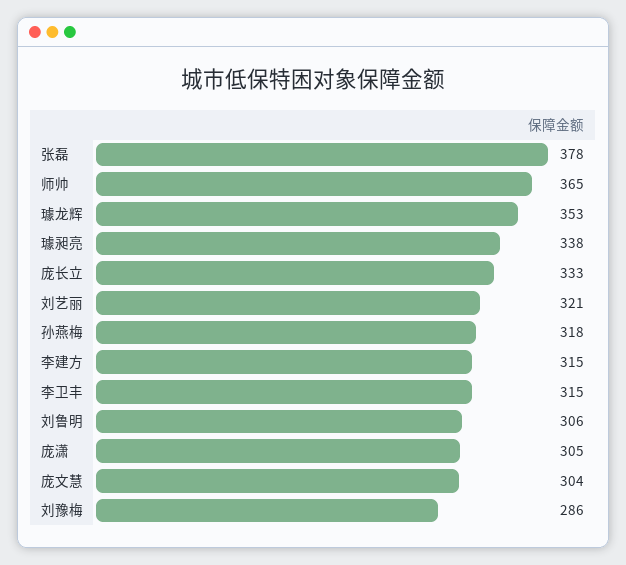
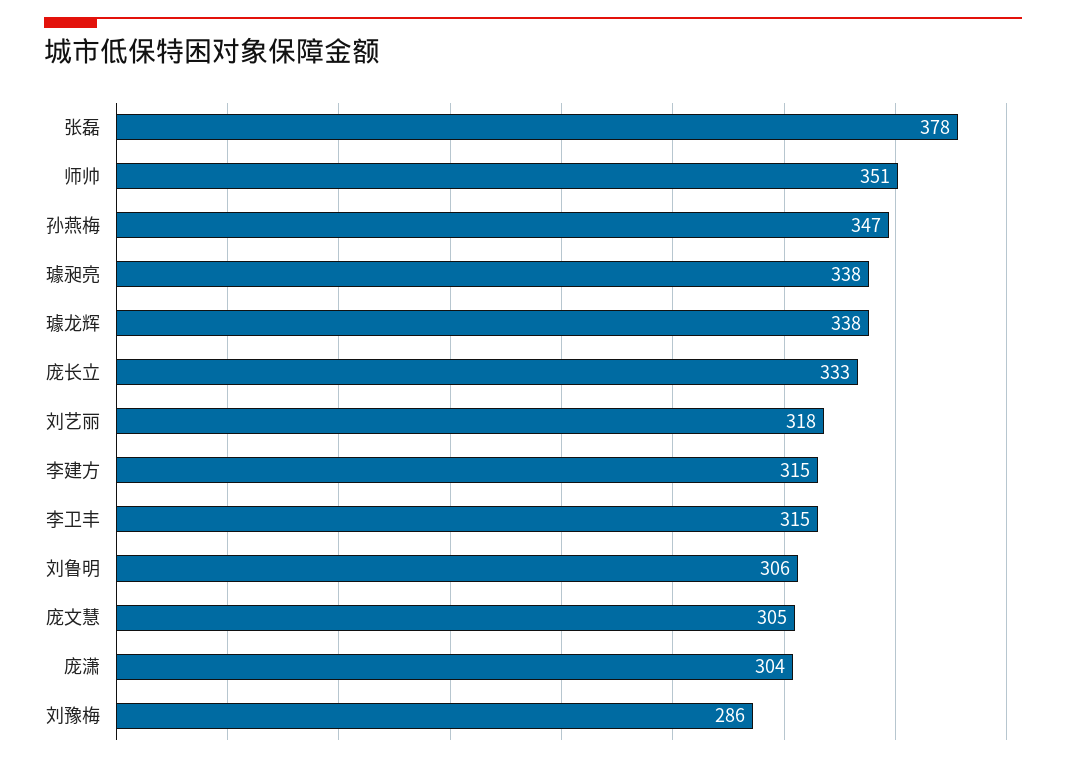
  {
    "张磊": 378,
-   "师帅": 365,
+   "师帅": 351,
-   "璩龙辉": 353,
+   "璩龙辉": 338,
    "璩昶亮": 338,
    "庞长立": 333,
-   "刘艺丽": 321,
+   "刘艺丽": 318,
-   "孙燕梅": 318,
+   "孙燕梅": 347,
    "李建方": 315,
    "李卫丰": 315,
    "刘鲁明": 306,
-   "庞潇": 305,
+   "庞潇": 304,
-   "庞文慧": 304,
+   "庞文慧": 305,
    "刘豫梅": 286
  }

